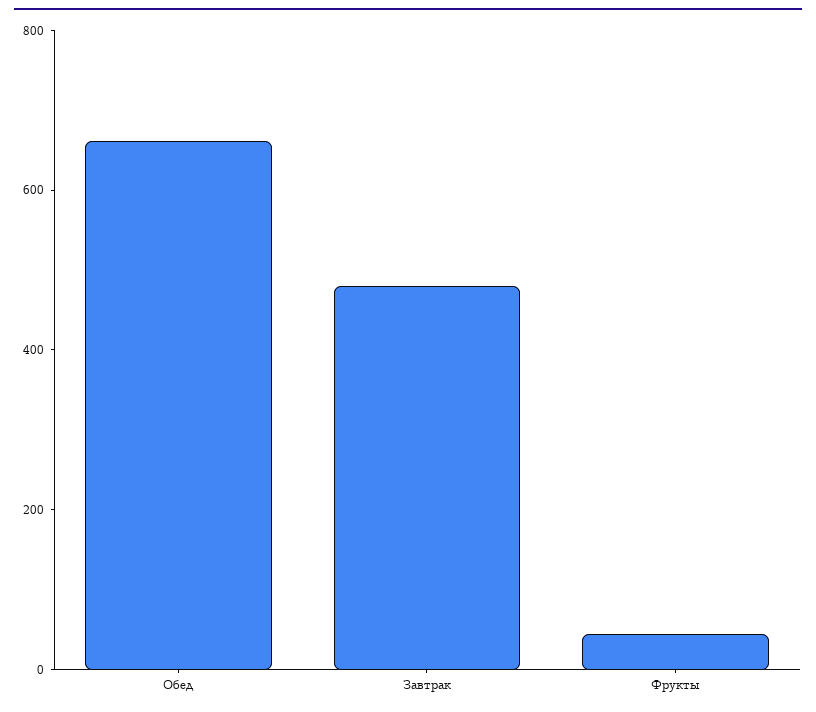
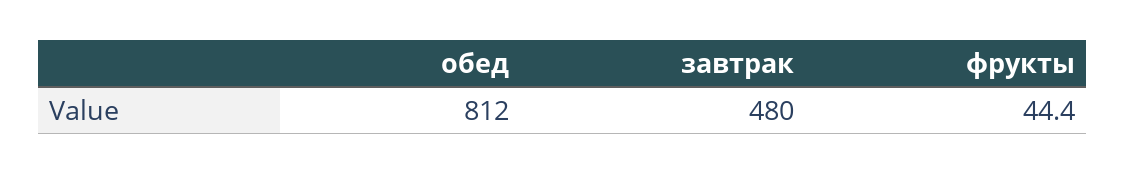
  {
-   "Обед": 650,
+   "Обед": 812,
    "Завтрак": 480,
    "Фрукты": 44.4
  }

